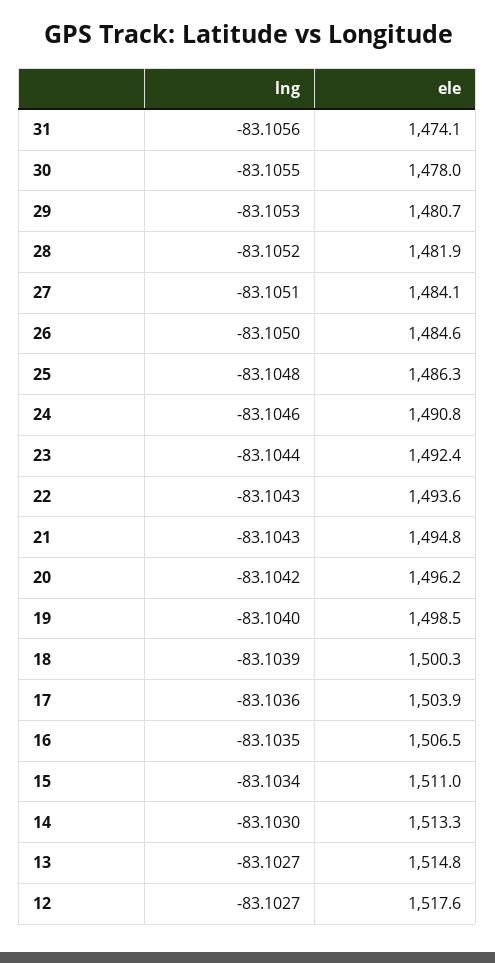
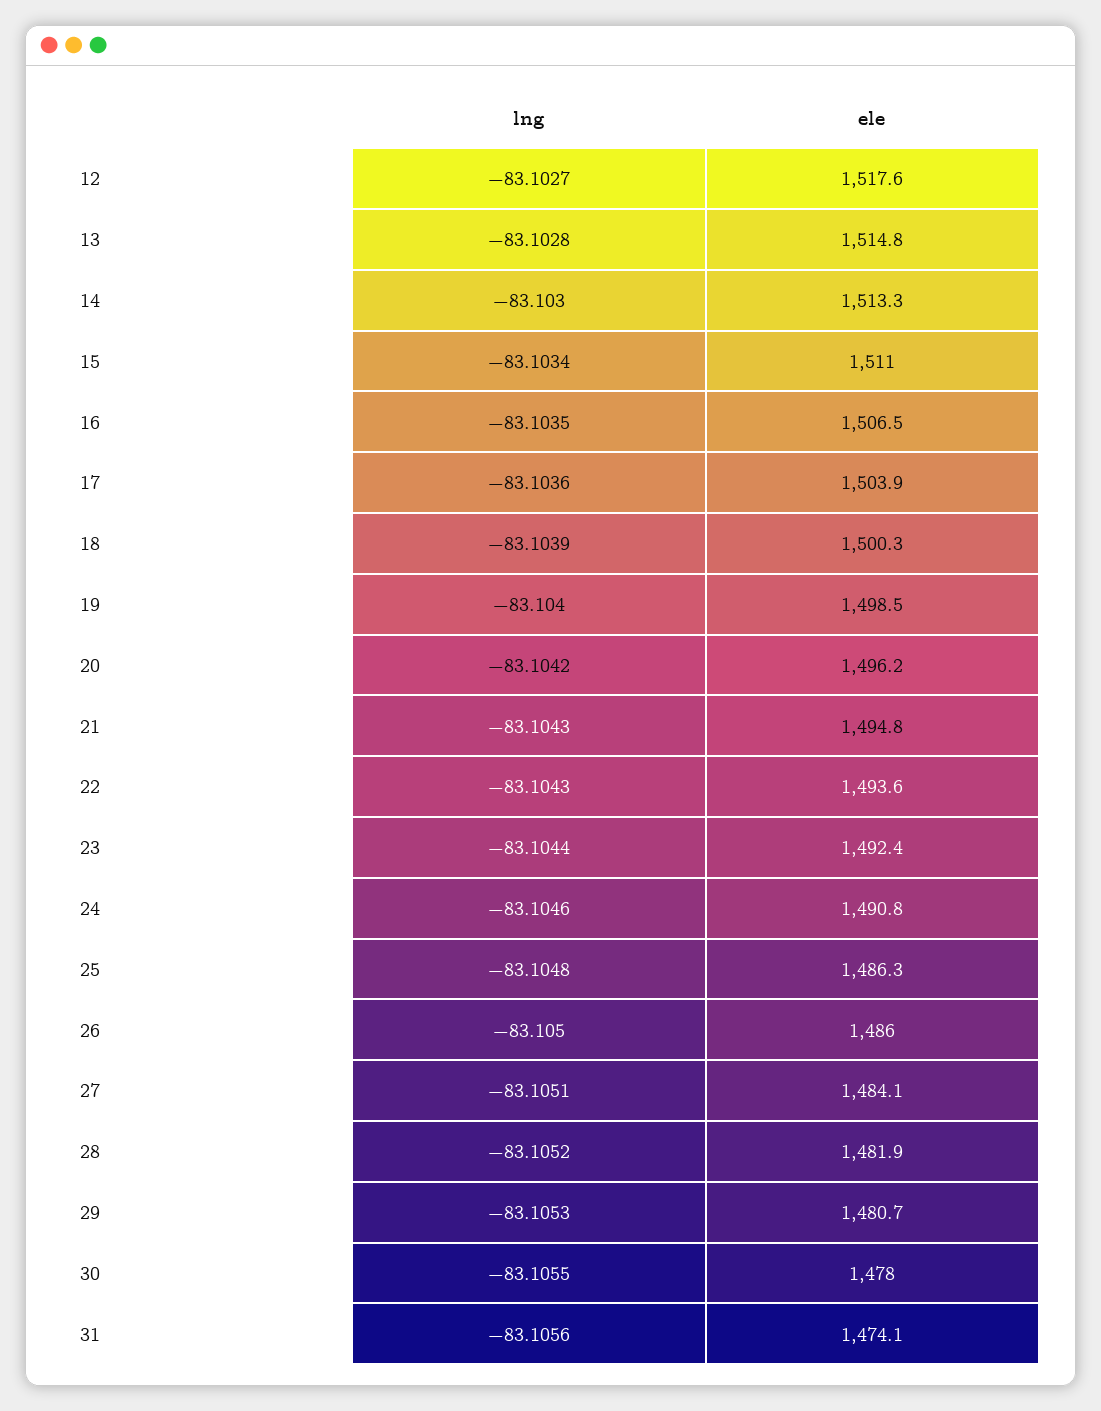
  {
    "lng": {
      "31": -83.1056,
      "30": -83.1055,
      "29": -83.1053,
      "28": -83.1052,
      "27": -83.1051,
      "26": -83.105,
      "25": -83.1048,
      "24": -83.1046,
      "23": -83.1044,
      "22": -83.1043,
      "21": -83.1043,
      "20": -83.1042,
      "19": -83.104,
      "18": -83.1039,
      "17": -83.1036,
      "16": -83.1035,
      "15": -83.1034,
      "14": -83.103,
-     "13": -83.1027,
+     "13": -83.1028,
      "12": -83.1027
    },
    "ele": {
      "31": 1474.1,
      "30": 1478,
      "29": 1480.7,
      "28": 1481.9,
      "27": 1484.1,
-     "26": 1484.6,
+     "26": 1486,
      "25": 1486.3,
      "24": 1490.8,
      "23": 1492.4,
      "22": 1493.6,
      "21": 1494.8,
      "20": 1496.2,
      "19": 1498.5,
      "18": 1500.3,
      "17": 1503.9,
      "16": 1506.5,
      "15": 1511,
      "14": 1513.3,
      "13": 1514.8,
      "12": 1517.6
    }
  }

